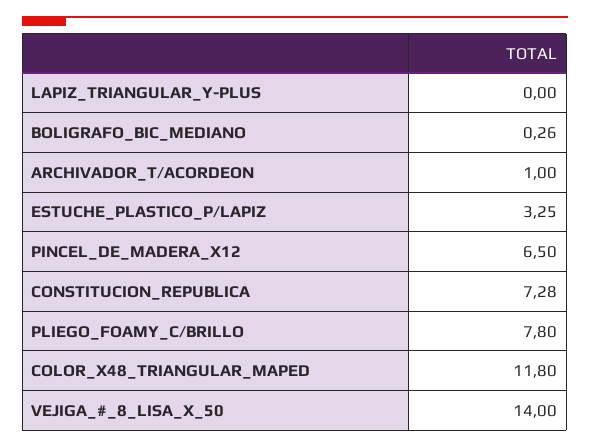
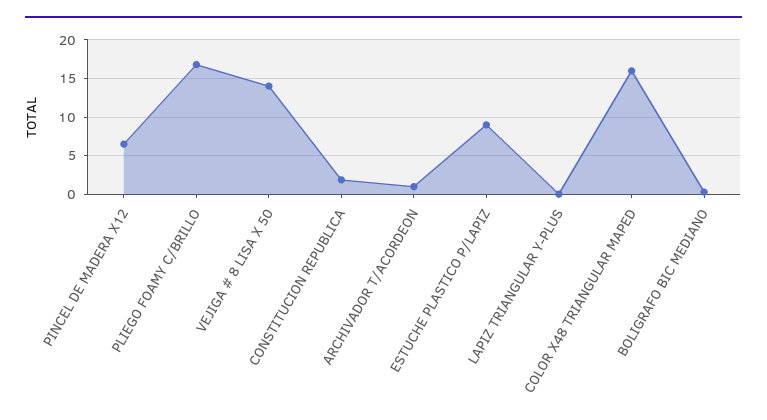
  {
    "LAPIZ_TRIANGULAR_Y-PLUS": 0,
    "BOLIGRAFO_BIC_MEDIANO": 0.26,
    "ARCHIVADOR_T/ACORDEON": 1,
-   "ESTUCHE_PLASTICO_P/LAPIZ": 3.25,
+   "ESTUCHE_PLASTICO_P/LAPIZ": 9,
    "PINCEL_DE_MADERA_X12": 6.5,
-   "CONSTITUCION_REPUBLICA": 7.28,
+   "CONSTITUCION_REPUBLICA": 2,
-   "PLIEGO_FOAMY_C/BRILLO": 7.8,
+   "PLIEGO_FOAMY_C/BRILLO": 17,
-   "COLOR_X48_TRIANGULAR_MAPED": 11.8,
+   "COLOR_X48_TRIANGULAR_MAPED": 16,
    "VEJIGA_#_8_LISA_X_50": 14
  }

